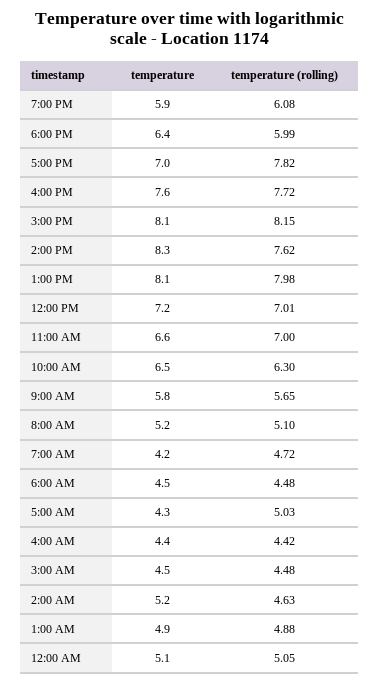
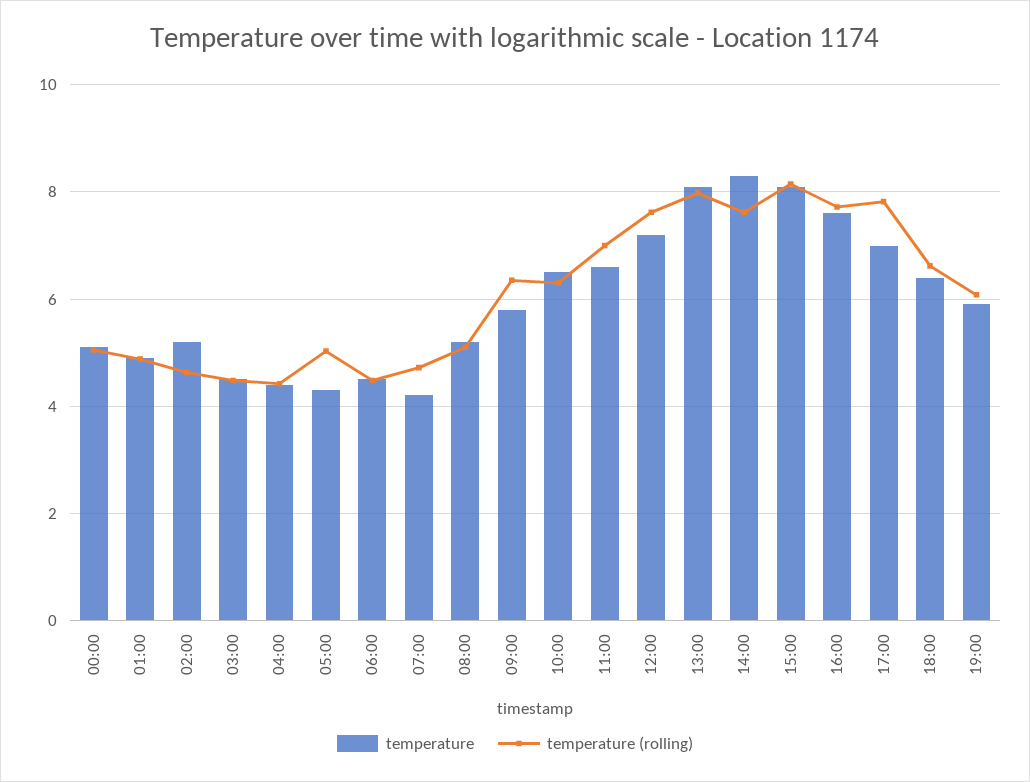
  {
    "temperature": {
      "7:00 PM": 5.9,
      "6:00 PM": 6.4,
      "5:00 PM": 7,
      "4:00 PM": 7.6,
      "3:00 PM": 8.1,
      "2:00 PM": 8.3,
      "1:00 PM": 8.1,
      "12:00 PM": 7.2,
      "11:00 AM": 6.6,
      "10:00 AM": 6.5,
      "9:00 AM": 5.8,
      "8:00 AM": 5.2,
      "7:00 AM": 4.2,
      "6:00 AM": 4.5,
      "5:00 AM": 4.3,
      "4:00 AM": 4.4,
      "3:00 AM": 4.5,
      "2:00 AM": 5.2,
      "1:00 AM": 4.9,
      "12:00 AM": 5.1
    },
    "temperature (rolling)": {
      "7:00 PM": 6.08,
-     "6:00 PM": 5.99,
+     "6:00 PM": 6.6,
      "5:00 PM": 7.82,
      "4:00 PM": 7.72,
      "3:00 PM": 8.15,
      "2:00 PM": 7.62,
      "1:00 PM": 7.98,
-     "12:00 PM": 7.01,
+     "12:00 PM": 7.6,
      "11:00 AM": 7,
      "10:00 AM": 6.3,
-     "9:00 AM": 5.65,
+     "9:00 AM": 6.4,
      "8:00 AM": 5.1,
      "7:00 AM": 4.72,
      "6:00 AM": 4.48,
      "5:00 AM": 5.03,
      "4:00 AM": 4.42,
      "3:00 AM": 4.48,
      "2:00 AM": 4.63,
      "1:00 AM": 4.88,
      "12:00 AM": 5.05
    }
  }

